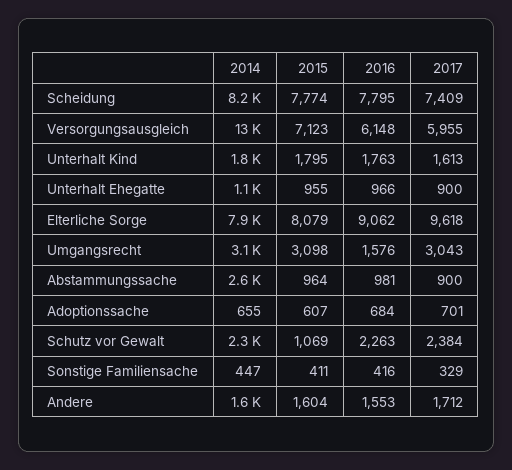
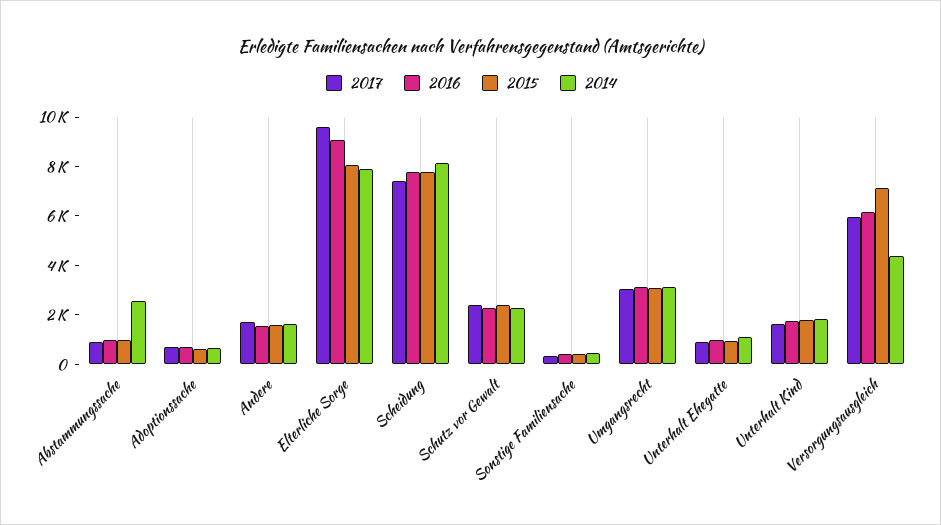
  {
    "2014": {
      "Scheidung": 8200,
-     "Versorgungsausgleich": 13000,
+     "Versorgungsausgleich": 4500,
      "Unterhalt Kind": 1800,
      "Unterhalt Ehegatte": 1100,
      "Elterliche Sorge": 7900,
      "Umgangsrecht": 3100,
      "Abstammungssache": 2600,
      "Adoptionssache": 655,
      "Schutz vor Gewalt": 2300,
      "Sonstige Familiensache": 447,
      "Andere": 1600
    },
    "2015": {
      "Scheidung": 7774,
      "Versorgungsausgleich": 7123,
      "Unterhalt Kind": 1795,
      "Unterhalt Ehegatte": 955,
      "Elterliche Sorge": 8079,
      "Umgangsrecht": 3098,
      "Abstammungssache": 964,
      "Adoptionssache": 607,
-     "Schutz vor Gewalt": 1069,
+     "Schutz vor Gewalt": 2500,
      "Sonstige Familiensache": 411,
      "Andere": 1604
    },
    "2016": {
      "Scheidung": 7795,
      "Versorgungsausgleich": 6148,
      "Unterhalt Kind": 1763,
      "Unterhalt Ehegatte": 966,
      "Elterliche Sorge": 9062,
-     "Umgangsrecht": 1576,
+     "Umgangsrecht": 3000,
      "Abstammungssache": 981,
      "Adoptionssache": 684,
      "Schutz vor Gewalt": 2263,
      "Sonstige Familiensache": 416,
      "Andere": 1553
    },
    "2017": {
      "Scheidung": 7409,
      "Versorgungsausgleich": 5955,
      "Unterhalt Kind": 1613,
      "Unterhalt Ehegatte": 900,
      "Elterliche Sorge": 9618,
      "Umgangsrecht": 3043,
      "Abstammungssache": 900,
      "Adoptionssache": 701,
      "Schutz vor Gewalt": 2384,
      "Sonstige Familiensache": 329,
      "Andere": 1712
    }
  }

